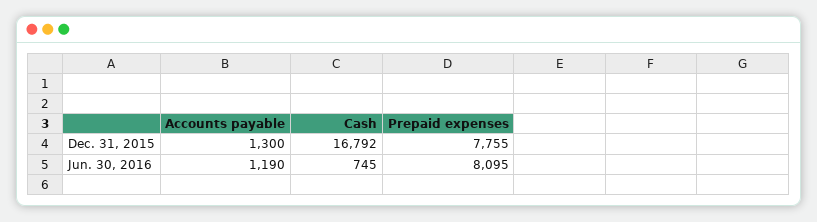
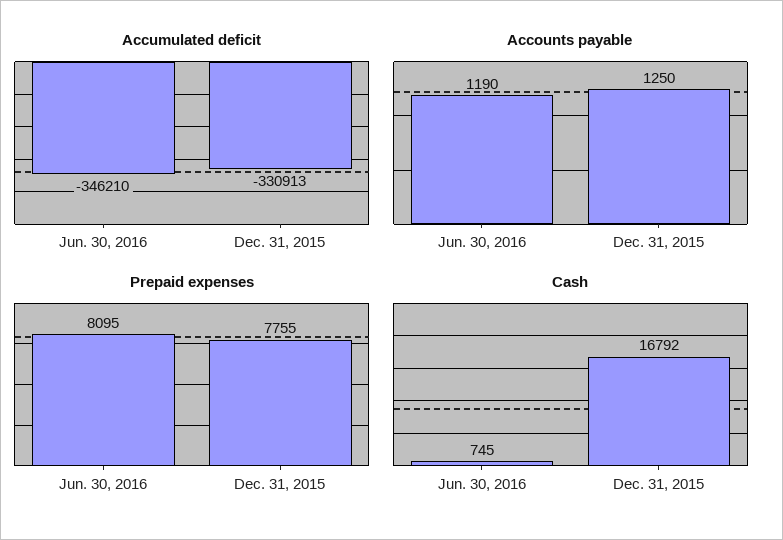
  {
    "Accounts payable": {
-     "Dec. 31, 2015": 1300,
+     "Dec. 31, 2015": 1250,
      "Jun. 30, 2016": 1190
    },
    "Cash": {
      "Dec. 31, 2015": 16792,
      "Jun. 30, 2016": 745
    },
    "Prepaid expenses": {
      "Dec. 31, 2015": 7755,
      "Jun. 30, 2016": 8095
-   }
+   },
+   "Accumulated deficit": {
+     "Jun. 30, 2016": -346210,
+     "Dec. 31, 2015": -330913
+   }
  }

